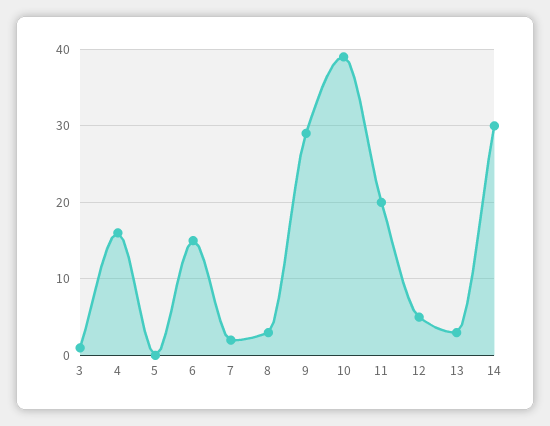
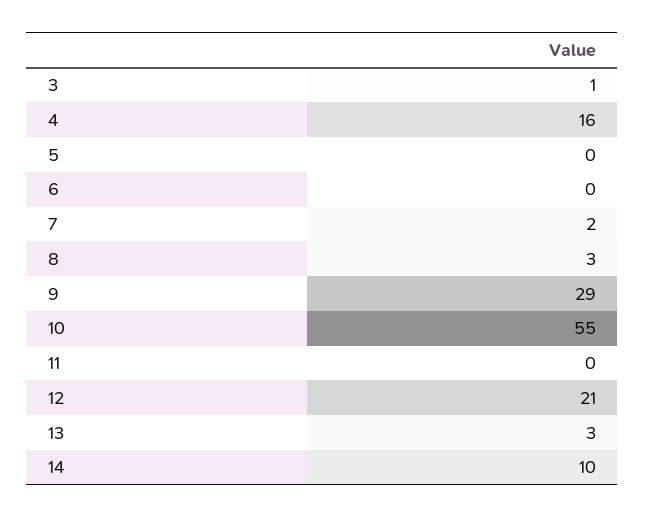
  {
    "3": 1,
    "4": 16,
    "5": 0,
-   "6": 15,
+   "6": 0,
    "7": 2,
    "8": 3,
    "9": 29,
-   "10": 39,
+   "10": 55,
-   "11": 20,
+   "11": 0,
-   "12": 5,
+   "12": 21,
    "13": 3,
-   "14": 30
+   "14": 10
  }

